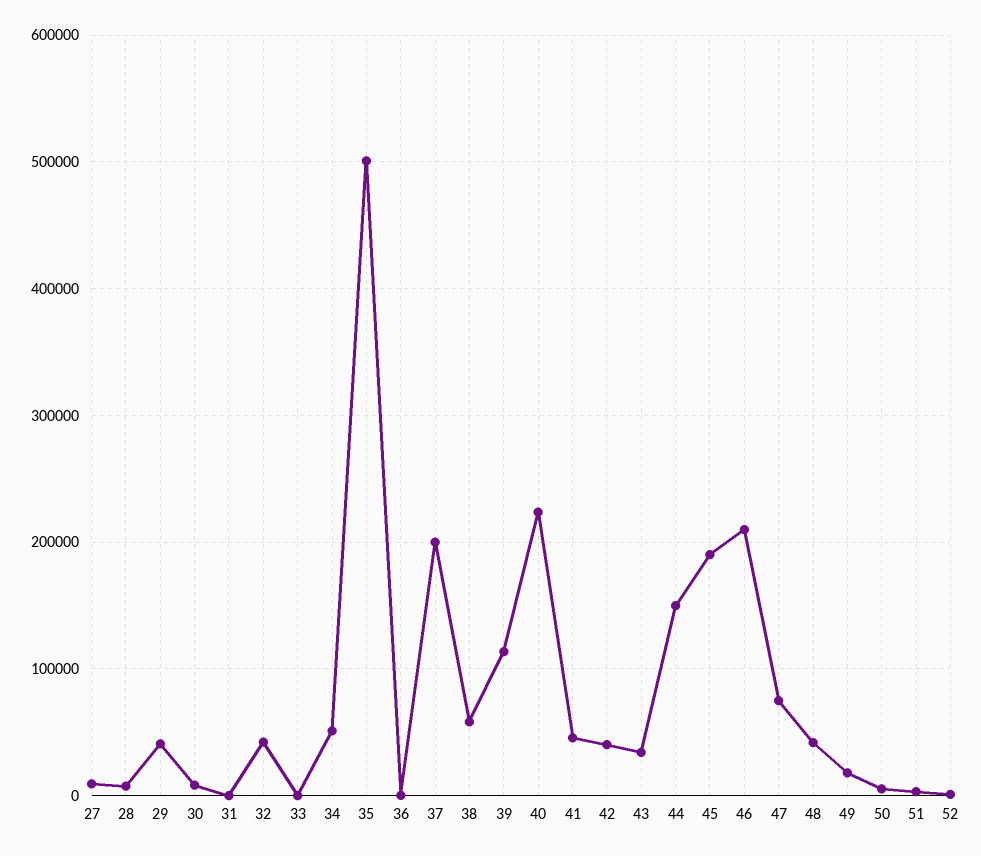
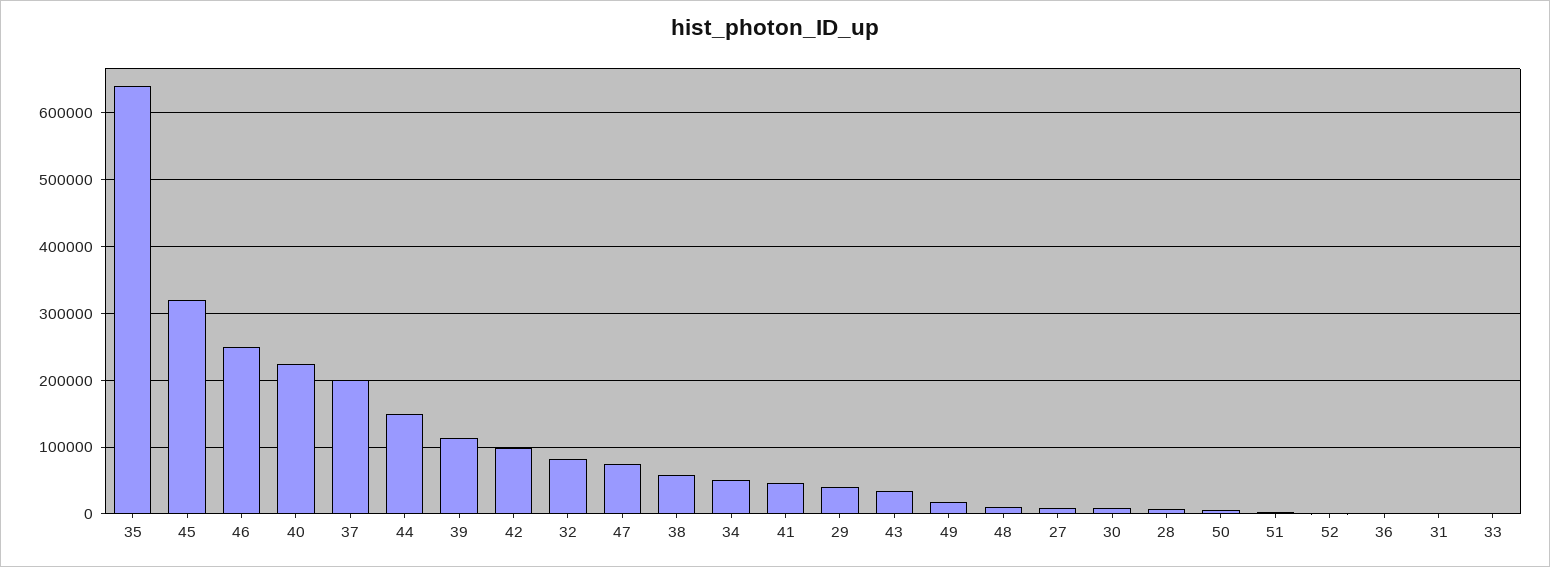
  {
    "27": 10000,
    "28": 10000,
    "29": 40000,
    "30": 10000,
    "31": 0,
-   "32": 40000,
+   "32": 80000,
    "33": 0,
    "34": 50000,
-   "35": 500000,
+   "35": 640000,
    "36": 0,
    "37": 200000,
    "38": 60000,
    "39": 110000,
    "40": 220000,
    "41": 50000,
-   "42": 40000,
+   "42": 100000,
    "43": 30000,
    "44": 150000,
-   "45": 190000,
+   "45": 320000,
-   "46": 210000,
+   "46": 250000,
    "47": 80000,
-   "48": 40000,
+   "48": 10000,
    "49": 20000,
    "50": 10000,
    "51": 0,
    "52": 0
  }

